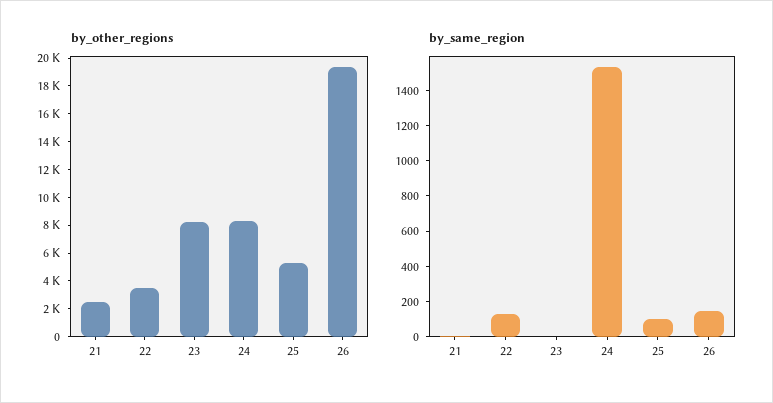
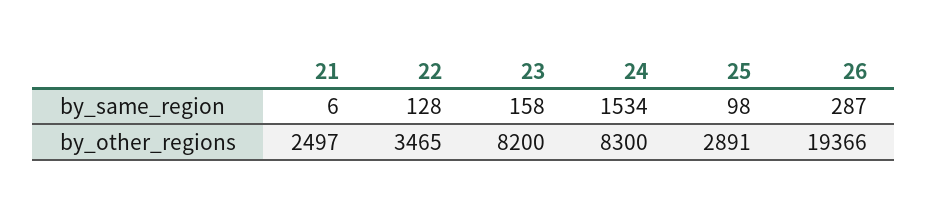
  {
    "by_other_regions": {
      "21": 2497,
      "22": 3465,
      "23": 8200,
      "24": 8300,
-     "25": 5000,
+     "25": 2891,
      "26": 19366
    },
    "by_same_region": {
      "21": 6,
      "22": 128,
-     "23": 0,
+     "23": 158,
      "24": 1534,
      "25": 98,
-     "26": 150
+     "26": 287
    }
  }

